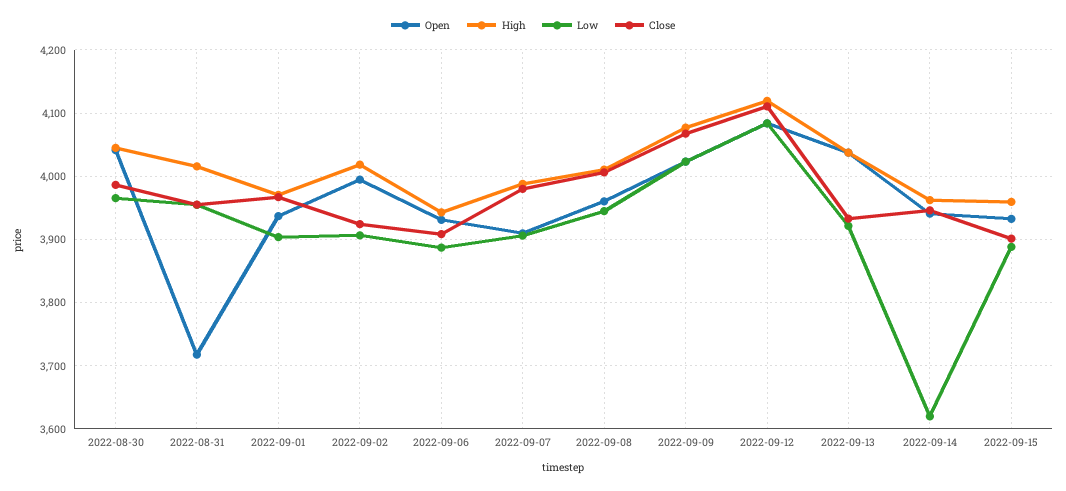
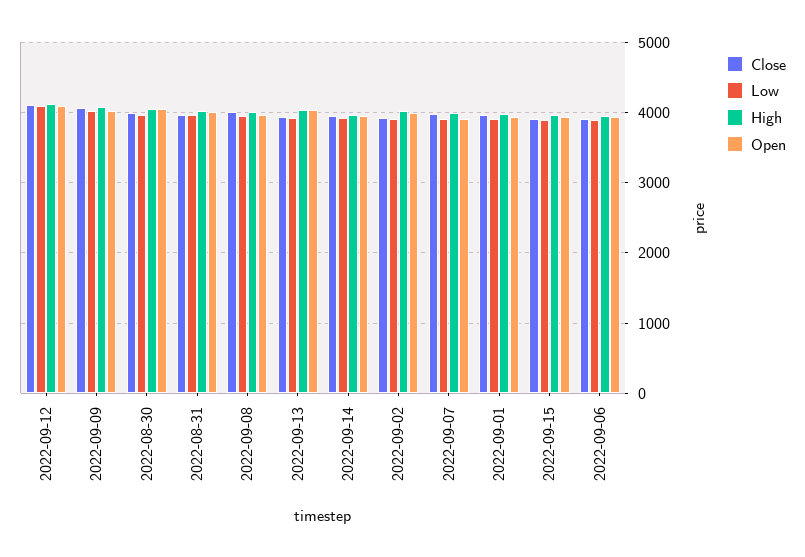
  {
    "Open": {
      "2022-08-30": 4040,
-     "2022-08-31": 3720,
+     "2022-08-31": 4000,
      "2022-09-01": 3940,
      "2022-09-02": 3990,
      "2022-09-06": 3930,
      "2022-09-07": 3910,
      "2022-09-08": 3960,
      "2022-09-09": 4020,
      "2022-09-12": 4080,
      "2022-09-13": 4040,
      "2022-09-14": 3940,
      "2022-09-15": 3930
    },
    "High": {
      "2022-08-30": 4040,
      "2022-08-31": 4020,
      "2022-09-01": 3970,
      "2022-09-02": 4020,
      "2022-09-06": 3940,
      "2022-09-07": 3990,
      "2022-09-08": 4010,
      "2022-09-09": 4080,
      "2022-09-12": 4120,
      "2022-09-13": 4040,
      "2022-09-14": 3960,
      "2022-09-15": 3960
    },
    "Low": {
      "2022-08-30": 3970,
      "2022-08-31": 3950,
      "2022-09-01": 3900,
      "2022-09-02": 3910,
      "2022-09-06": 3890,
      "2022-09-07": 3910,
      "2022-09-08": 3940,
      "2022-09-09": 4020,
      "2022-09-12": 4080,
      "2022-09-13": 3920,
-     "2022-09-14": 3620,
+     "2022-09-14": 3900,
      "2022-09-15": 3890
    },
    "Close": {
      "2022-08-30": 3990,
      "2022-08-31": 3960,
      "2022-09-01": 3970,
      "2022-09-02": 3920,
      "2022-09-06": 3910,
      "2022-09-07": 3980,
      "2022-09-08": 4010,
      "2022-09-09": 4070,
      "2022-09-12": 4110,
      "2022-09-13": 3930,
      "2022-09-14": 3950,
      "2022-09-15": 3900
    }
  }

